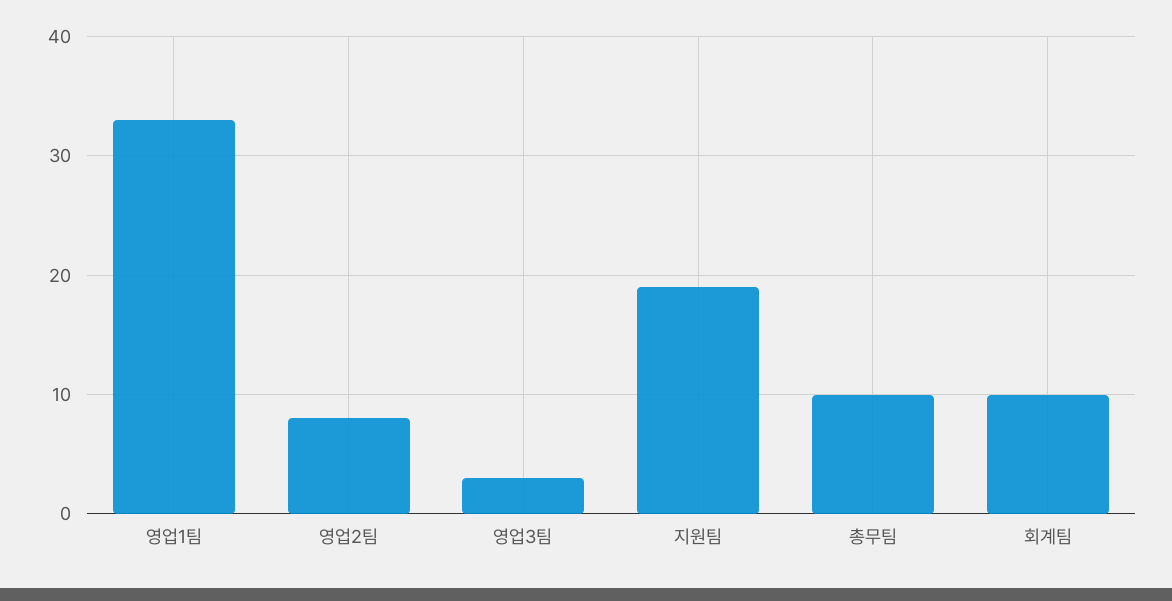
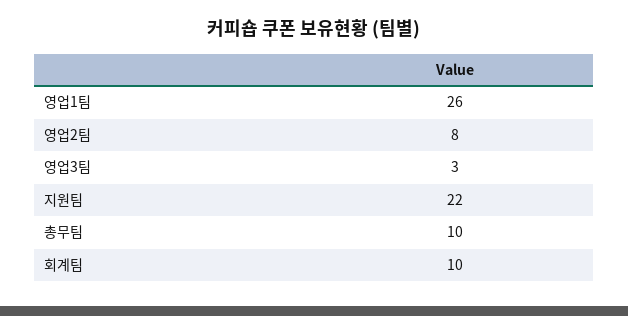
  {
-   "영업1팀": 33,
+   "영업1팀": 26,
    "영업2팀": 8,
    "영업3팀": 3,
-   "지원팀": 19,
+   "지원팀": 22,
    "총무팀": 10,
    "회계팀": 10
  }

